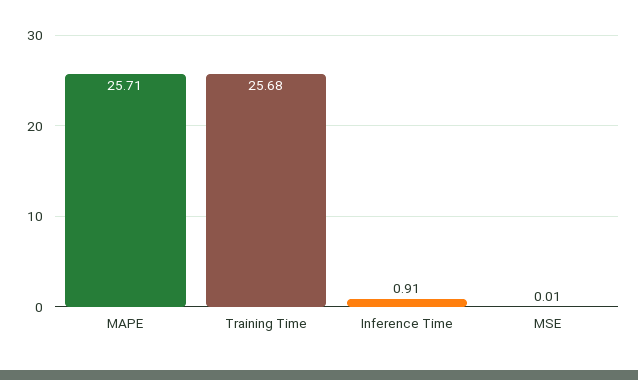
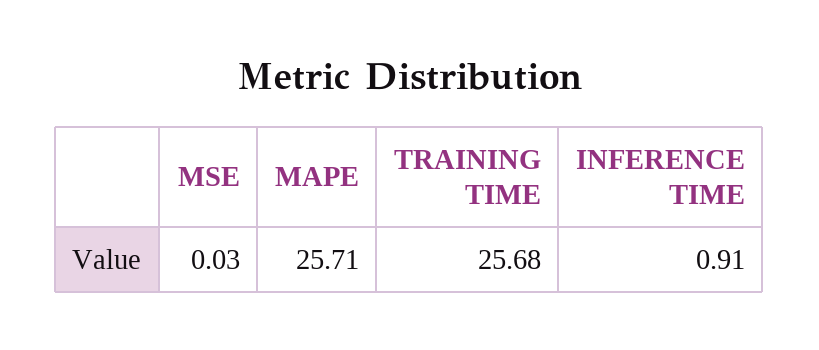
  {
    "MAPE": 25.71,
    "Training Time": 25.68,
    "Inference Time": 0.91,
-   "MSE": 0.01
+   "MSE": 0.03
  }

